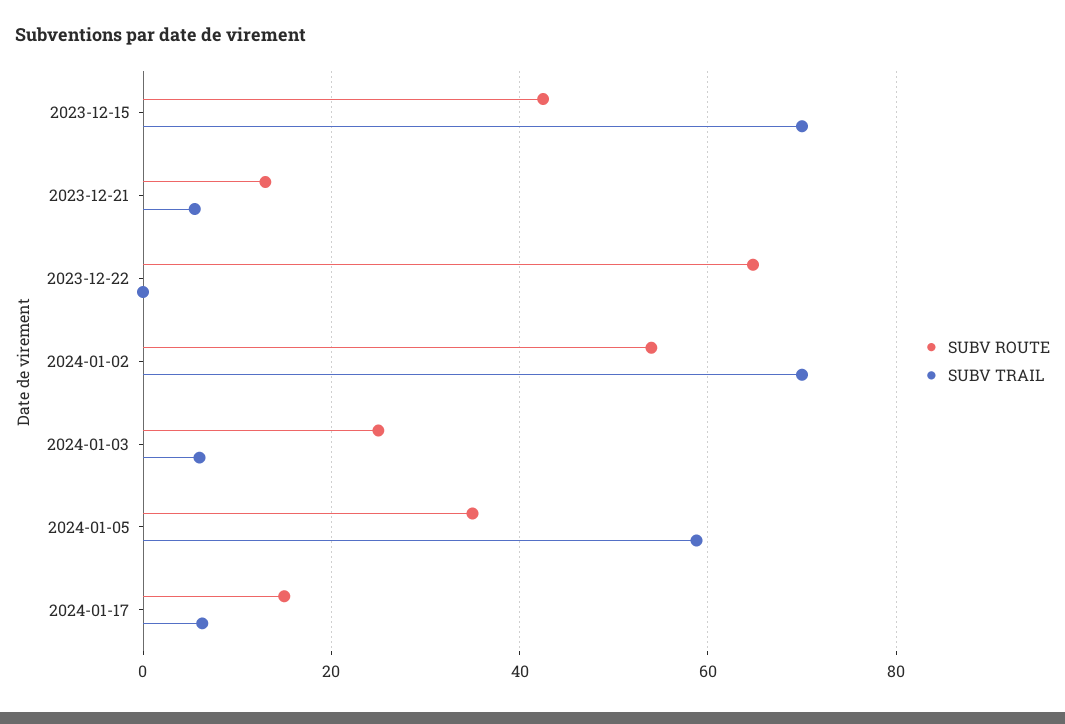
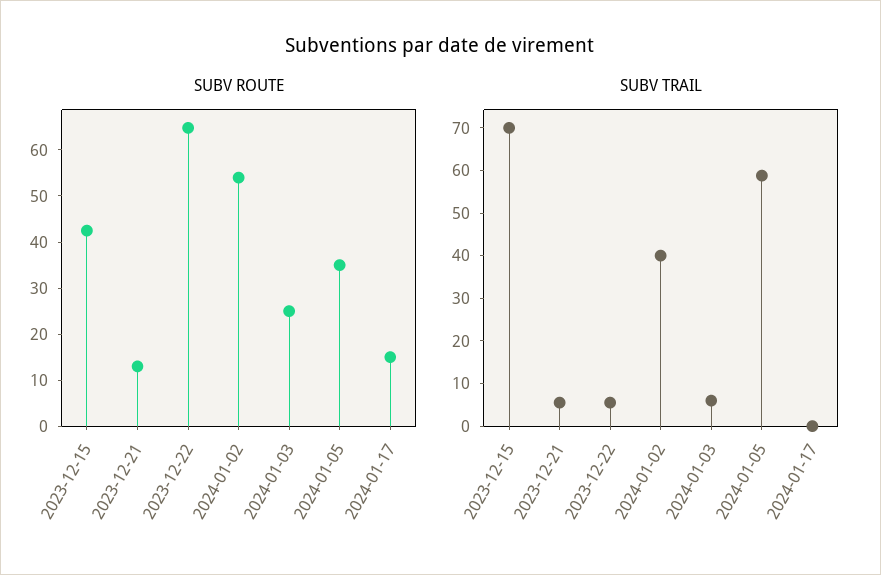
  {
    "SUBV ROUTE": {
      "2023-12-15": 42,
      "2023-12-21": 14,
      "2023-12-22": 64,
      "2024-01-02": 54,
      "2024-01-03": 26,
      "2024-01-05": 36,
      "2024-01-17": 16
    },
    "SUBV TRAIL": {
      "2023-12-15": 70,
      "2023-12-21": 6,
-     "2023-12-22": 0,
+     "2023-12-22": 6,
-     "2024-01-02": 70,
+     "2024-01-02": 40,
      "2024-01-03": 6,
      "2024-01-05": 58,
-     "2024-01-17": 6
+     "2024-01-17": 0
    }
  }

